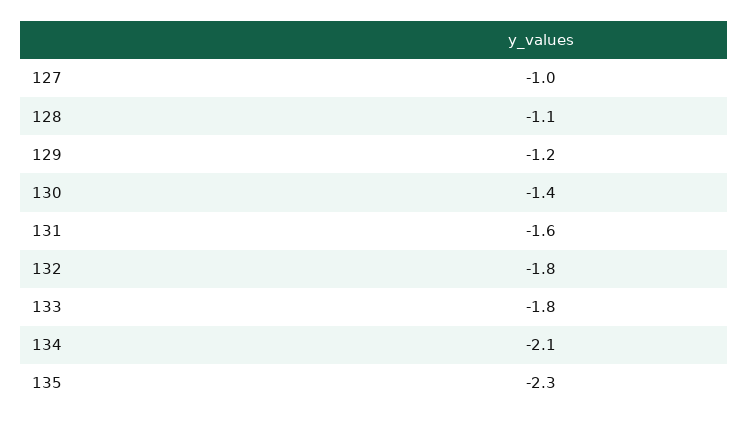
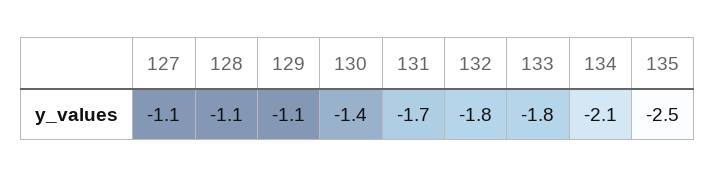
  {
-   "127": -1,
+   "127": -1.1,
    "128": -1.1,
-   "129": -1.2,
+   "129": -1.1,
    "130": -1.4,
-   "131": -1.6,
+   "131": -1.7,
    "132": -1.8,
    "133": -1.8,
    "134": -2.1,
-   "135": -2.3
+   "135": -2.5
  }

